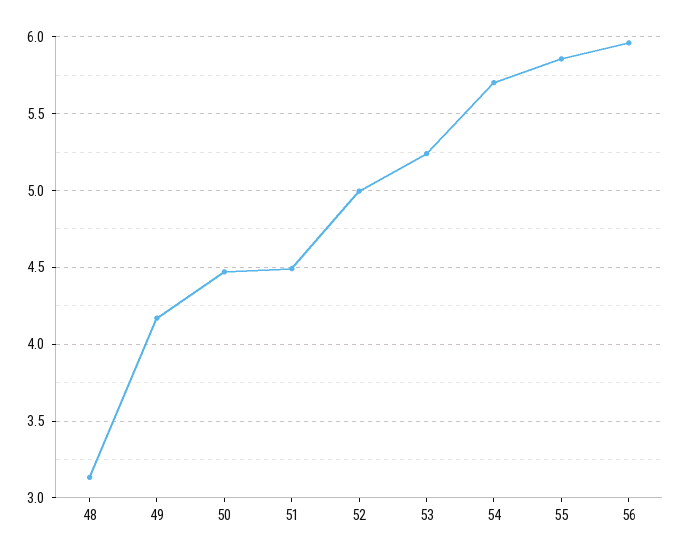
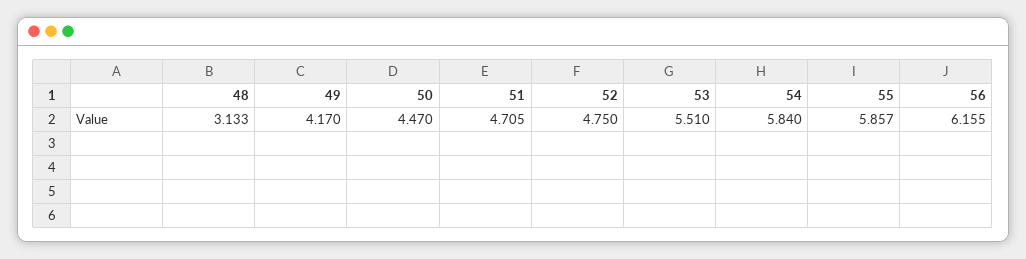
  {
    "48": 3.133,
    "49": 4.17,
    "50": 4.47,
-   "51": 4.5,
+   "51": 4.705,
-   "52": 5,
+   "52": 4.75,
-   "53": 5.25,
+   "53": 5.51,
-   "54": 5.7,
+   "54": 5.84,
    "55": 5.857,
-   "56": 5.95
+   "56": 6.155
  }

